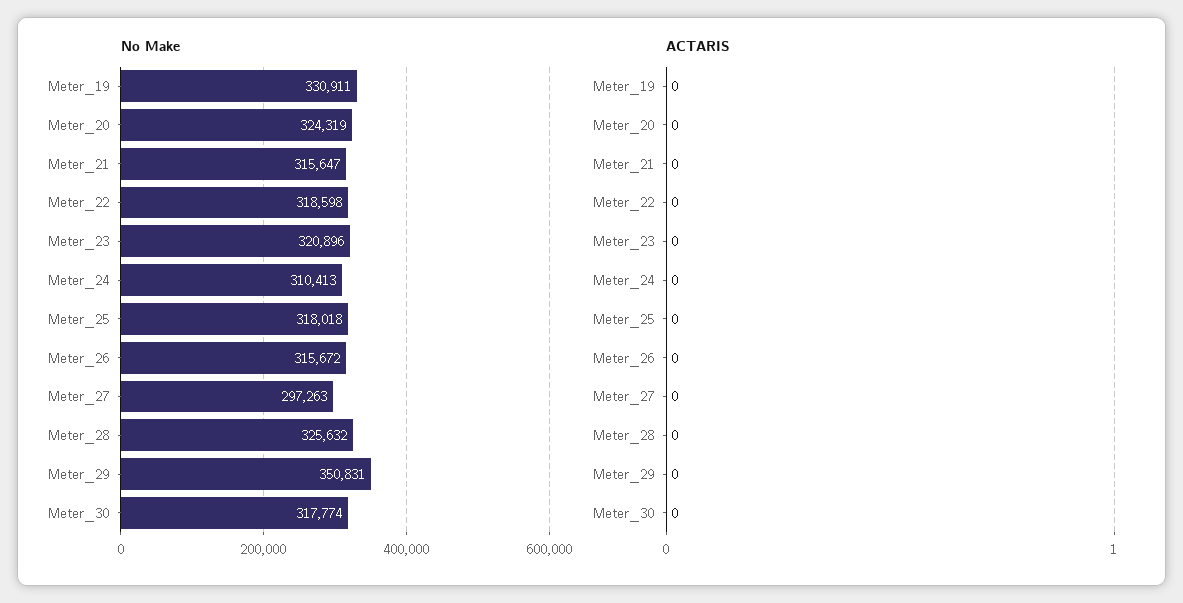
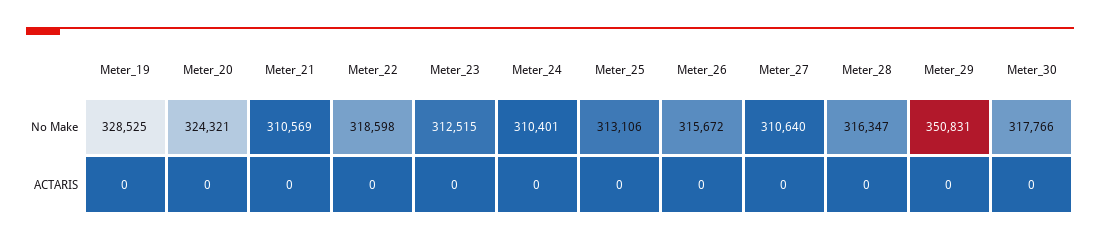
  {
    "No Make": {
-     "Meter_19": 330911,
+     "Meter_19": 328525,
-     "Meter_20": 324319,
+     "Meter_20": 324321,
-     "Meter_21": 315647,
+     "Meter_21": 310569,
      "Meter_22": 318598,
-     "Meter_23": 320896,
+     "Meter_23": 312515,
-     "Meter_24": 310413,
+     "Meter_24": 310401,
-     "Meter_25": 318018,
+     "Meter_25": 313106,
      "Meter_26": 315672,
-     "Meter_27": 297263,
+     "Meter_27": 310640,
-     "Meter_28": 325632,
+     "Meter_28": 316347,
      "Meter_29": 350831,
-     "Meter_30": 317774
+     "Meter_30": 317766
    },
    "ACTARIS": {
      "Meter_19": 0,
      "Meter_20": 0,
      "Meter_21": 0,
      "Meter_22": 0,
      "Meter_23": 0,
      "Meter_24": 0,
      "Meter_25": 0,
      "Meter_26": 0,
      "Meter_27": 0,
      "Meter_28": 0,
      "Meter_29": 0,
      "Meter_30": 0
    }
  }

